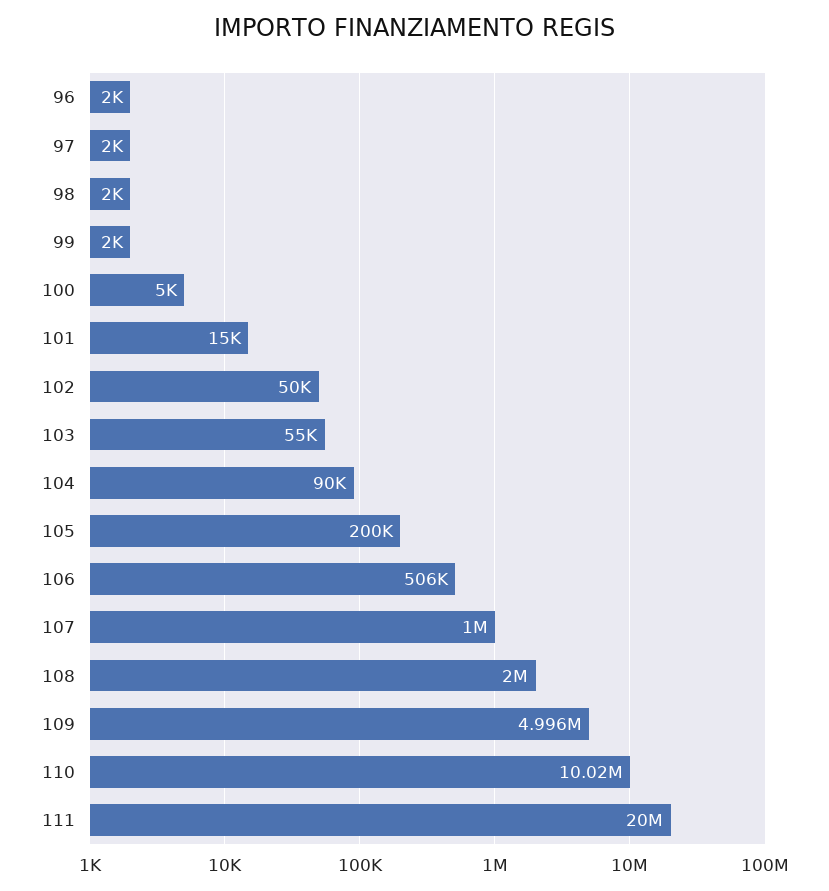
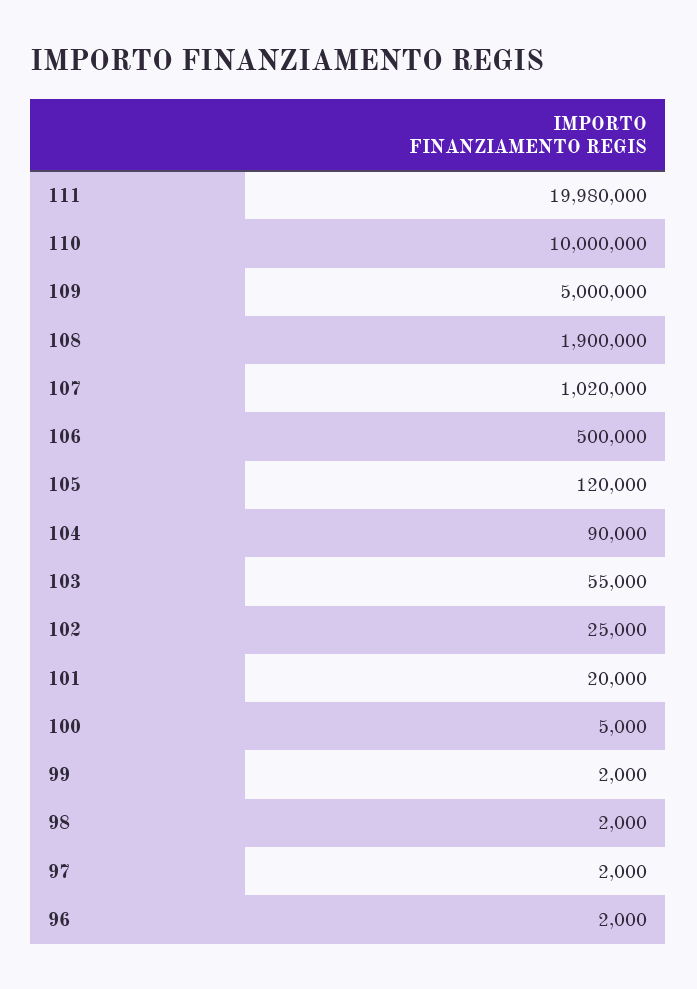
  {
    "96": 2000,
    "97": 2000,
    "98": 2000,
    "99": 2000,
    "100": 5000,
-   "101": 15000,
+   "101": 20000,
-   "102": 50000,
+   "102": 25000,
    "103": 55000,
    "104": 90000,
-   "105": 200000,
+   "105": 120000,
-   "106": 506000,
+   "106": 500000,
-   "107": 1000000,
+   "107": 1020000,
-   "108": 2000000,
+   "108": 1900000,
-   "109": 4996000,
+   "109": 5000000,
-   "110": 10020000,
+   "110": 10000000,
-   "111": 20000000
+   "111": 19980000
  }

